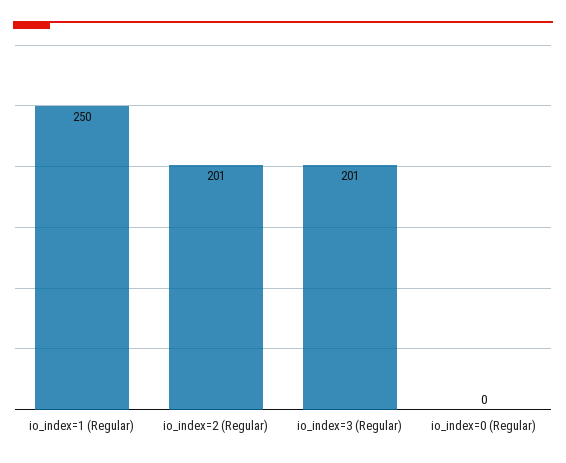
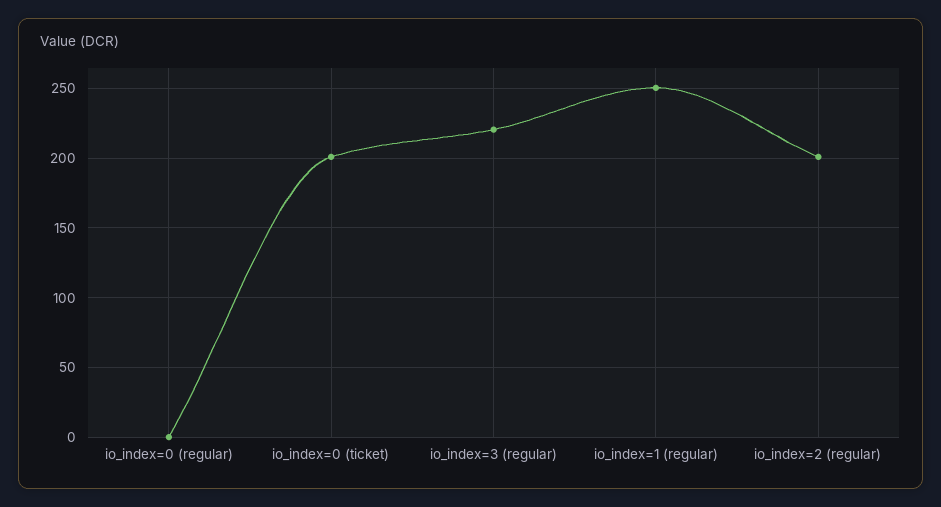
  {
    "io_index=1 (Regular)": 250,
    "io_index=2 (Regular)": 201,
-   "io_index=3 (Regular)": 201,
+   "io_index=3 (Regular)": 220,
-   "io_index=0 (Regular)": 0
+   "io_index=0 (Regular)": 0,
+   "io_index=0 (ticket)": 200
  }

